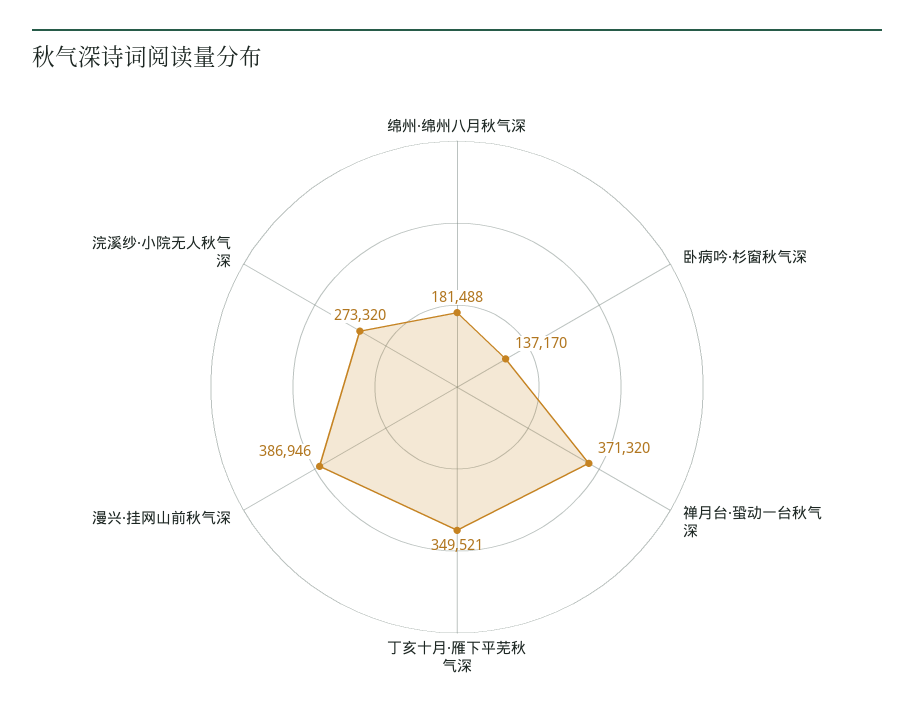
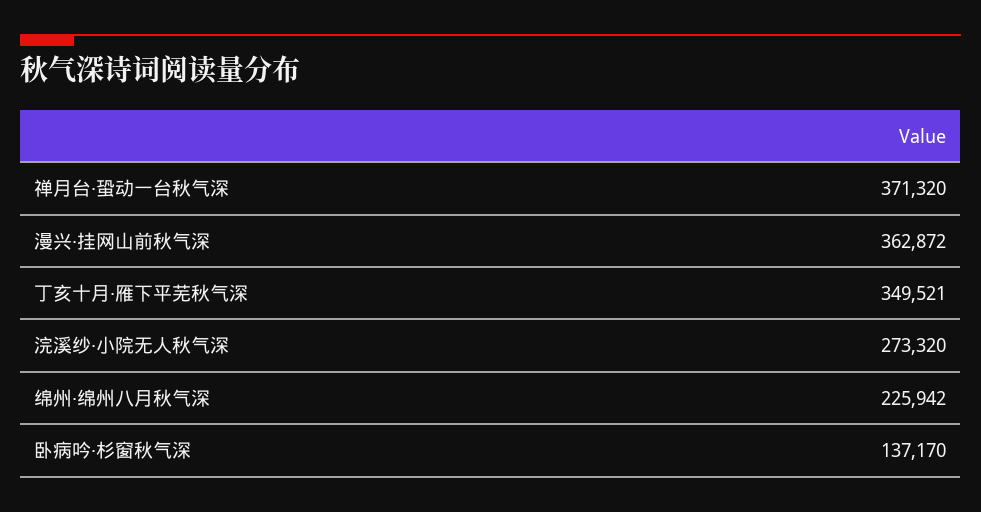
  {
-   "绵州·绵州八月秋气深": 181488,
+   "绵州·绵州八月秋气深": 225942,
    "卧病吟·杉窗秋气深": 137170,
    "禅月台·蛩动一台秋气深": 371320,
    "丁亥十月·雁下平芜秋气深": 349521,
-   "漫兴·挂网山前秋气深": 386946,
+   "漫兴·挂网山前秋气深": 362872,
    "浣溪纱·小院无人秋气深": 273320
  }

